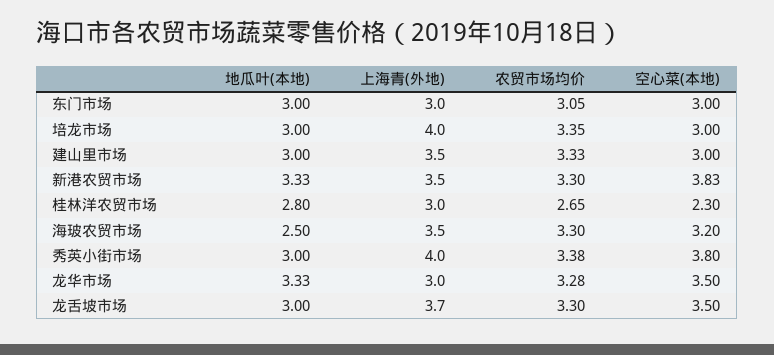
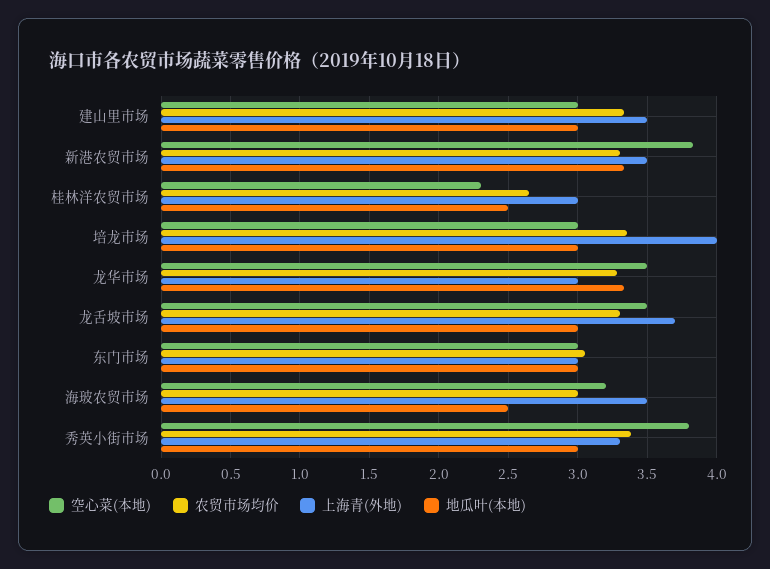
  {
    "地瓜叶(本地)": {
      "东门市场": 3,
      "培龙市场": 3,
      "建山里市场": 3,
      "新港农贸市场": 3.33,
-     "桂林洋农贸市场": 2.8,
+     "桂林洋农贸市场": 2.5,
      "海玻农贸市场": 2.5,
      "秀英小街市场": 3,
      "龙华市场": 3.33,
      "龙舌坡市场": 3
    },
    "上海青(外地)": {
      "东门市场": 3,
      "培龙市场": 4,
      "建山里市场": 3.5,
      "新港农贸市场": 3.5,
      "桂林洋农贸市场": 3,
      "海玻农贸市场": 3.5,
-     "秀英小街市场": 4,
+     "秀英小街市场": 3.3,
      "龙华市场": 3,
      "龙舌坡市场": 3.7
    },
    "农贸市场均价": {
      "东门市场": 3.05,
      "培龙市场": 3.35,
      "建山里市场": 3.33,
      "新港农贸市场": 3.3,
      "桂林洋农贸市场": 2.65,
-     "海玻农贸市场": 3.3,
+     "海玻农贸市场": 3,
      "秀英小街市场": 3.38,
      "龙华市场": 3.28,
      "龙舌坡市场": 3.3
    },
    "空心菜(本地)": {
      "东门市场": 3,
      "培龙市场": 3,
      "建山里市场": 3,
      "新港农贸市场": 3.83,
      "桂林洋农贸市场": 2.3,
      "海玻农贸市场": 3.2,
      "秀英小街市场": 3.8,
      "龙华市场": 3.5,
      "龙舌坡市场": 3.5
    }
  }

